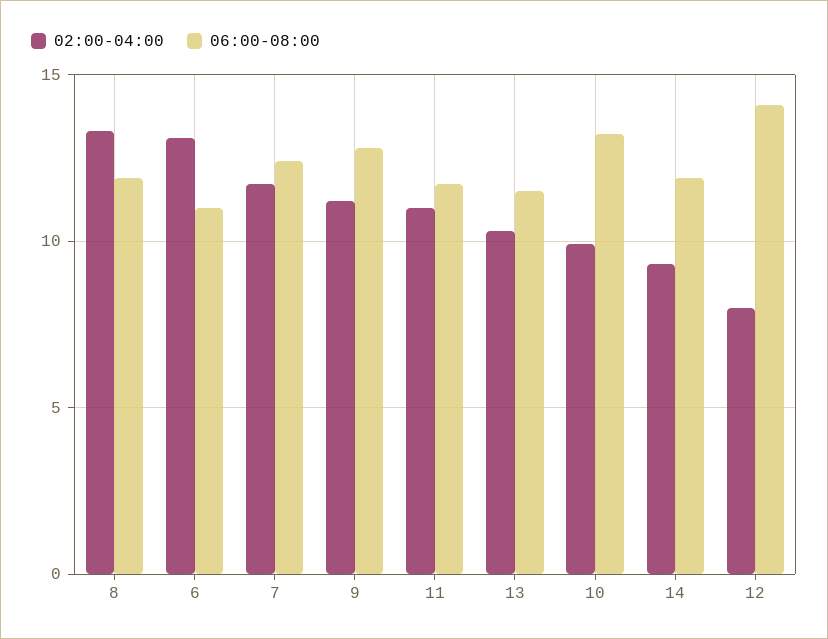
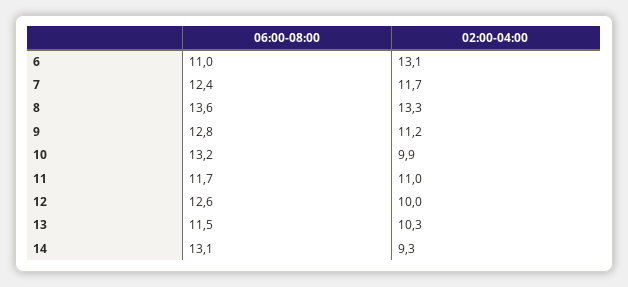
  {
    "02:00-04:00": {
      "8": 13.3,
      "6": 13.1,
      "7": 11.7,
      "9": 11.2,
      "11": 11,
      "13": 10.3,
      "10": 9.9,
      "14": 9.3,
-     "12": 8
+     "12": 10
    },
    "06:00-08:00": {
-     "8": 12,
+     "8": 13.6,
      "6": 11,
      "7": 12.4,
      "9": 12.8,
      "11": 11.7,
      "13": 11.5,
      "10": 13.2,
-     "14": 12,
+     "14": 13.1,
-     "12": 14
+     "12": 12.6
    }
  }

